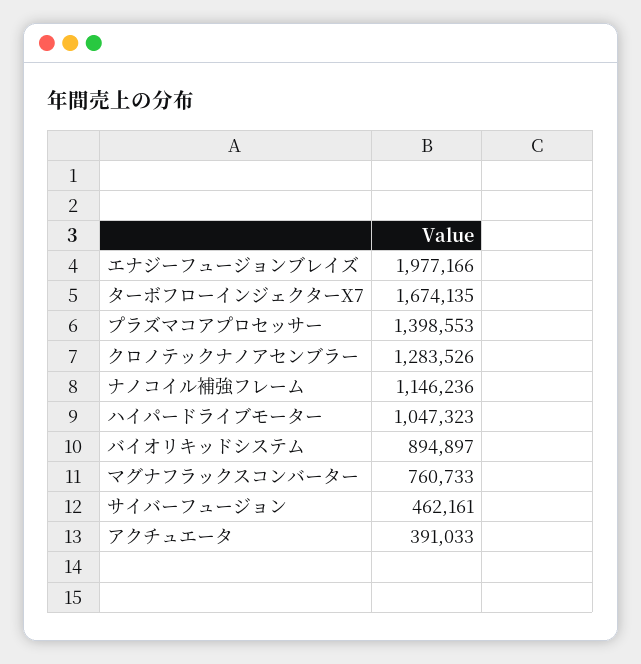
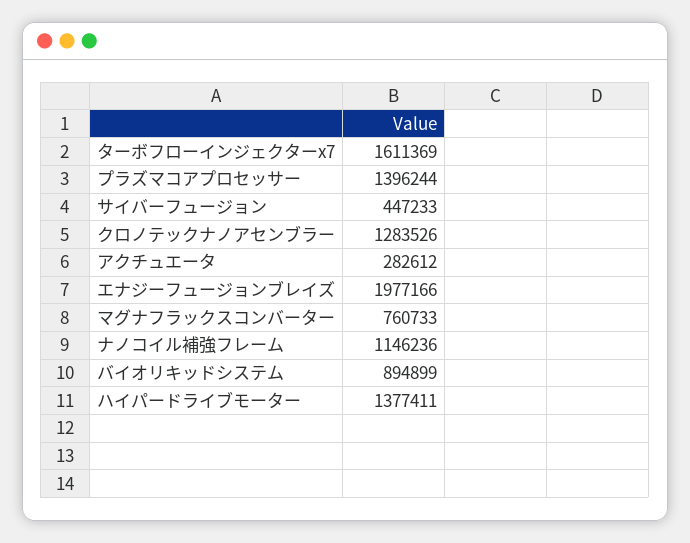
  {
    "エナジーフュージョンブレイズ": 1977166,
-   "ターボフローインジェクターX7": 1674135,
+   "ターボフローインジェクターX7": 1611369,
-   "プラズマコアプロセッサー": 1398553,
+   "プラズマコアプロセッサー": 1396244,
    "クロノテックナノアセンブラー": 1283526,
    "ナノコイル補強フレーム": 1146236,
-   "ハイパードライブモーター": 1047323,
+   "ハイパードライブモーター": 1377411,
-   "バイオリキッドシステム": 894897,
+   "バイオリキッドシステム": 894899,
    "マグナフラックスコンバーター": 760733,
-   "サイバーフュージョン": 462161,
+   "サイバーフュージョン": 447233,
-   "アクチュエータ": 391033
+   "アクチュエータ": 282612
  }

